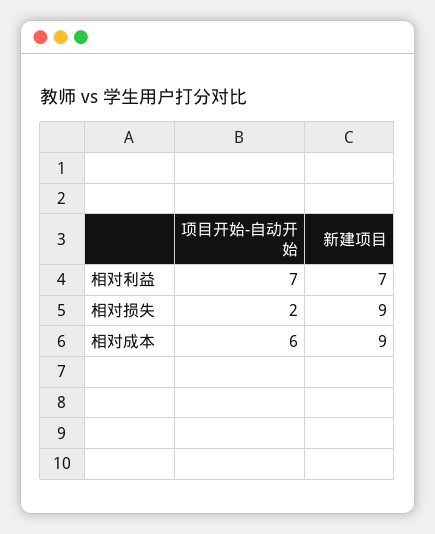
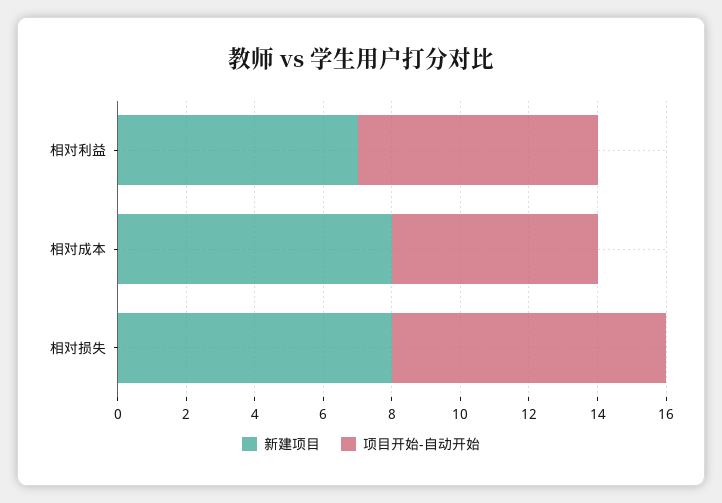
  {
    "项目开始-自动开始": {
      "相对利益": 7,
-     "相对损失": 2,
+     "相对损失": 8,
      "相对成本": 6
    },
    "新建项目": {
      "相对利益": 7,
-     "相对损失": 9,
+     "相对损失": 8,
-     "相对成本": 9
+     "相对成本": 8
    }
  }

